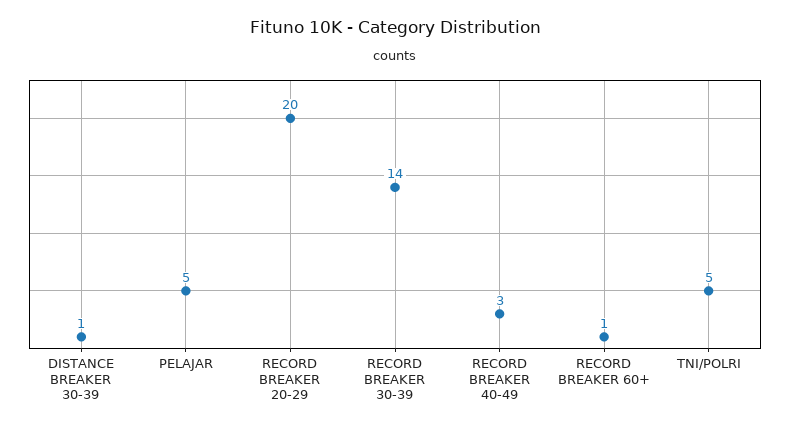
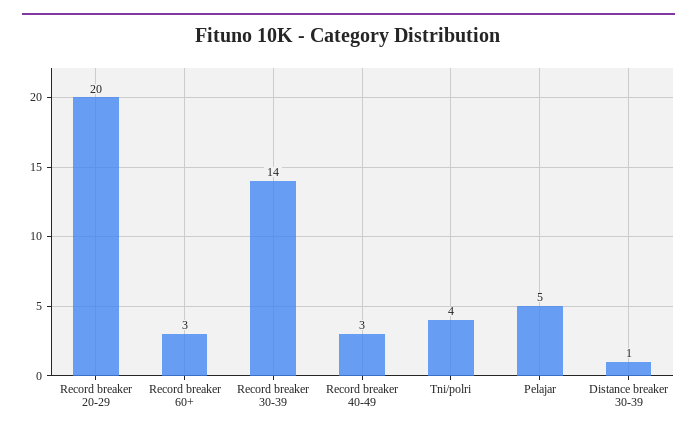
  {
    "DISTANCE BREAKER 30-39": 1,
    "PELAJAR": 5,
    "RECORD BREAKER 20-29": 20,
    "RECORD BREAKER 30-39": 14,
    "RECORD BREAKER 40-49": 3,
-   "RECORD BREAKER 60+": 1,
+   "RECORD BREAKER 60+": 3,
-   "TNI/POLRI": 5
+   "TNI/POLRI": 4
  }

